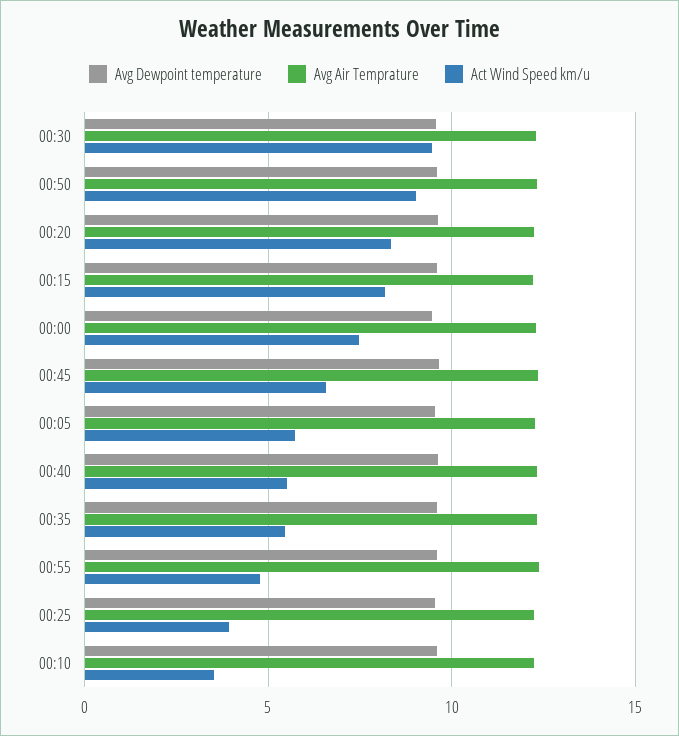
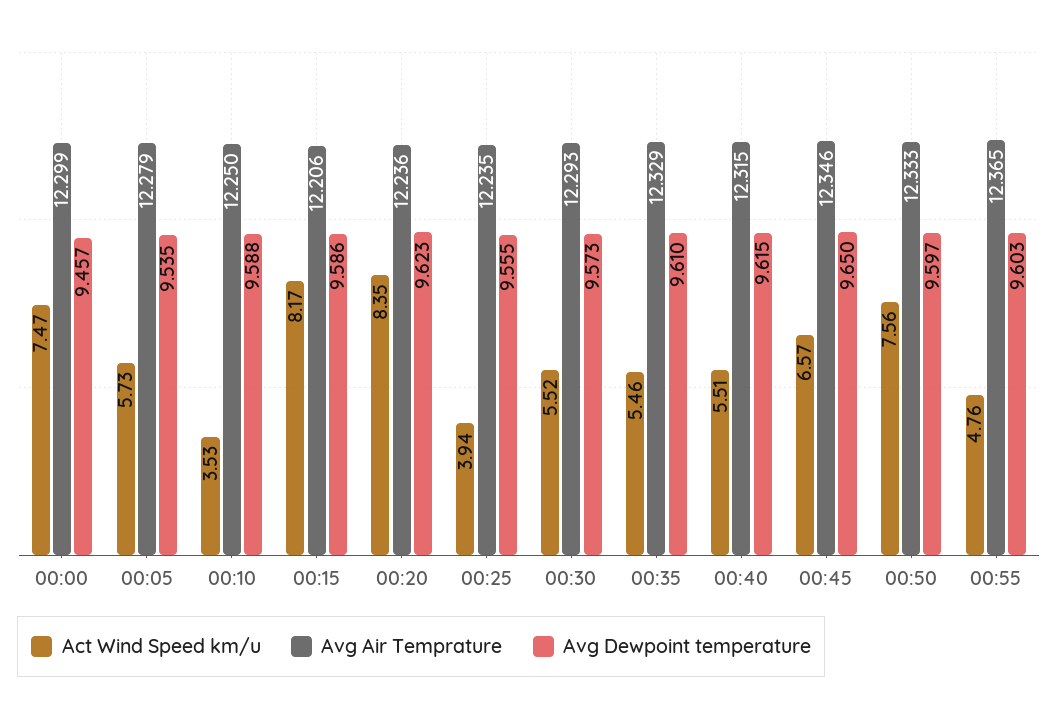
  {
    "Avg Dewpoint temperature": {
      "00:30": 9.573,
      "00:50": 9.597,
      "00:20": 9.623,
      "00:15": 9.586,
      "00:00": 9.457,
      "00:45": 9.65,
      "00:05": 9.535,
      "00:40": 9.615,
      "00:35": 9.61,
      "00:55": 9.603,
      "00:25": 9.555,
      "00:10": 9.588
    },
    "Avg Air Temprature": {
      "00:30": 12.293,
      "00:50": 12.333,
      "00:20": 12.236,
      "00:15": 12.206,
      "00:00": 12.299,
      "00:45": 12.346,
      "00:05": 12.279,
      "00:40": 12.315,
      "00:35": 12.329,
      "00:55": 12.365,
      "00:25": 12.235,
      "00:10": 12.25
    },
    "Act Wind Speed km/u": {
-     "00:30": 9.5,
+     "00:30": 5.52,
-     "00:50": 9,
+     "00:50": 7.56,
      "00:20": 8.35,
      "00:15": 8.17,
      "00:00": 7.47,
      "00:45": 6.57,
      "00:05": 5.73,
      "00:40": 5.51,
      "00:35": 5.46,
      "00:55": 4.76,
      "00:25": 3.94,
      "00:10": 3.53
    }
  }

